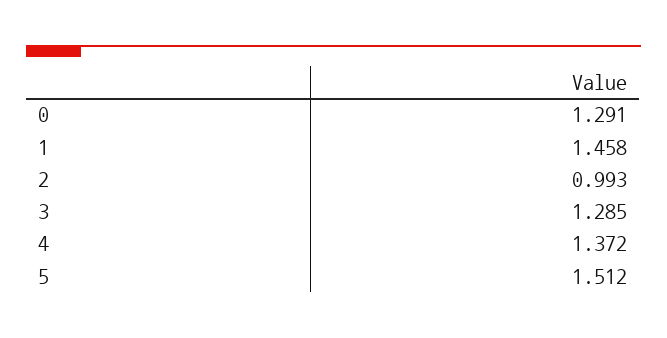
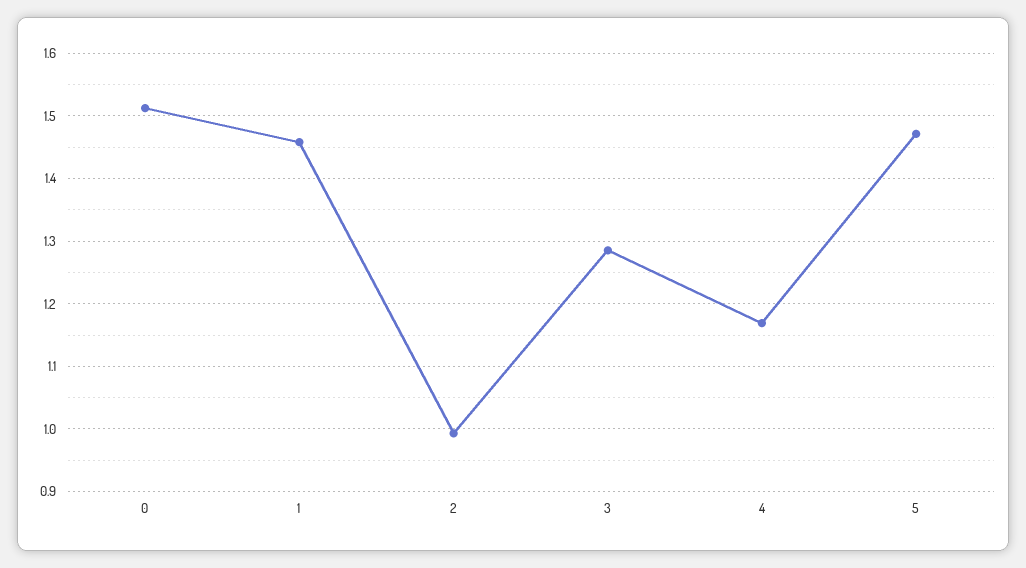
  {
-   "0": 1.291,
+   "0": 1.51,
    "1": 1.458,
    "2": 0.993,
    "3": 1.285,
-   "4": 1.372,
+   "4": 1.17,
-   "5": 1.512
+   "5": 1.47
  }

